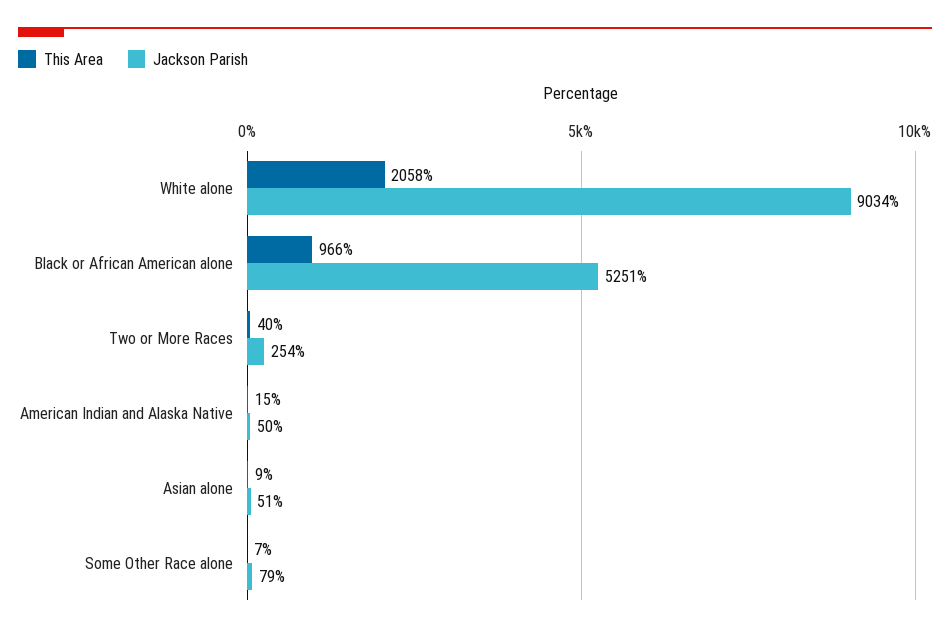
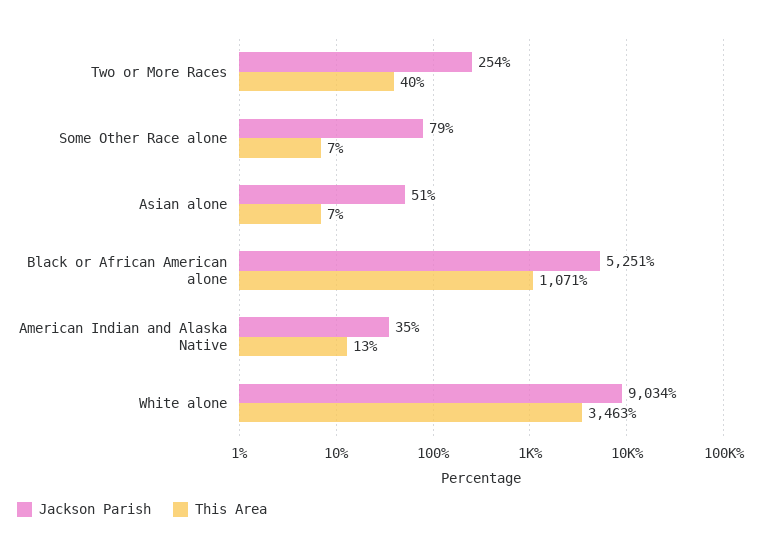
  {
    "This Area": {
-     "White alone": 2058,
+     "White alone": 3463,
-     "Black or African American alone": 966,
+     "Black or African American alone": 1071,
      "Two or More Races": 40,
-     "American Indian and Alaska Native": 15,
+     "American Indian and Alaska Native": 13,
-     "Asian alone": 9,
+     "Asian alone": 7,
      "Some Other Race alone": 7
    },
    "Jackson Parish": {
      "White alone": 9034,
      "Black or African American alone": 5251,
      "Two or More Races": 254,
-     "American Indian and Alaska Native": 50,
+     "American Indian and Alaska Native": 35,
      "Asian alone": 51,
      "Some Other Race alone": 79
    }
  }

